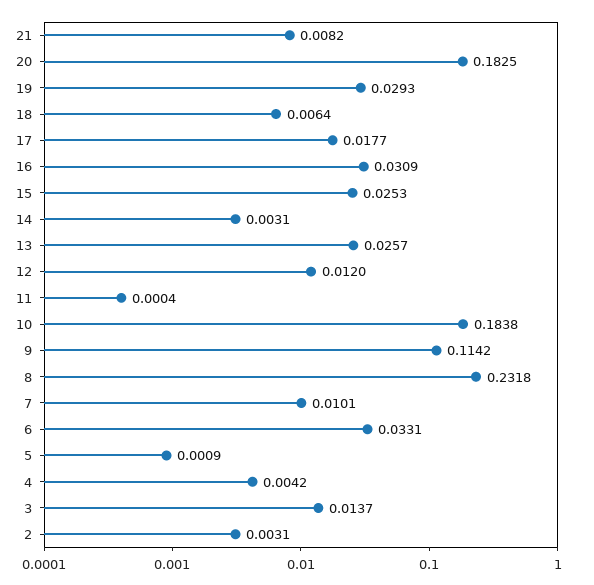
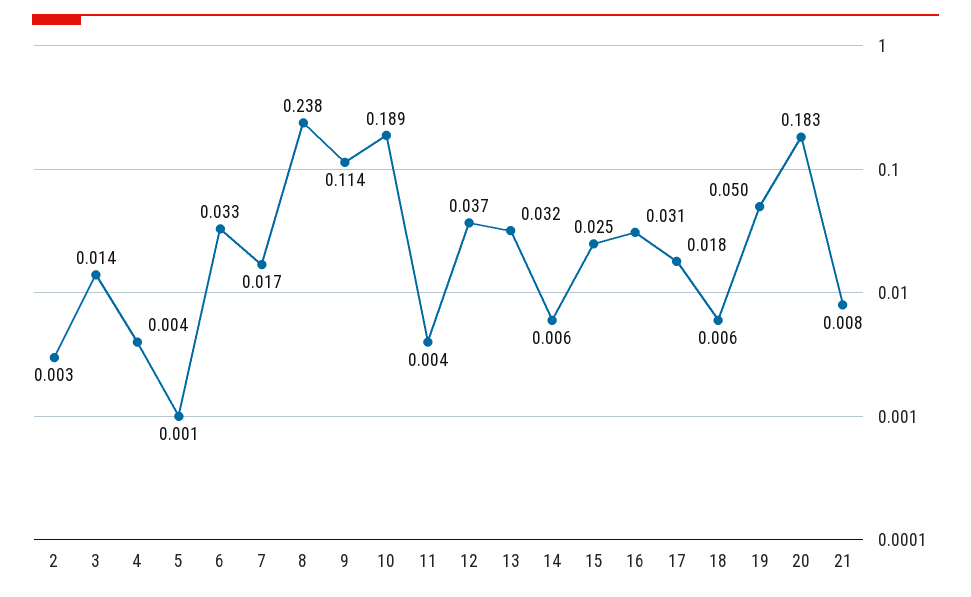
  {
    "21": 0.0082,
    "20": 0.1825,
-   "19": 0.0293,
+   "19": 0.05,
    "18": 0.0064,
    "17": 0.0177,
    "16": 0.0309,
    "15": 0.0253,
-   "14": 0.0031,
+   "14": 0.006,
-   "13": 0.0257,
+   "13": 0.032,
-   "12": 0.012,
+   "12": 0.037,
-   "11": 0.0004,
+   "11": 0.004,
-   "10": 0.1838,
+   "10": 0.189,
    "9": 0.1142,
-   "8": 0.2318,
+   "8": 0.238,
-   "7": 0.0101,
+   "7": 0.017,
    "6": 0.0331,
    "5": 0.0009,
    "4": 0.0042,
    "3": 0.0137,
    "2": 0.0031
  }

